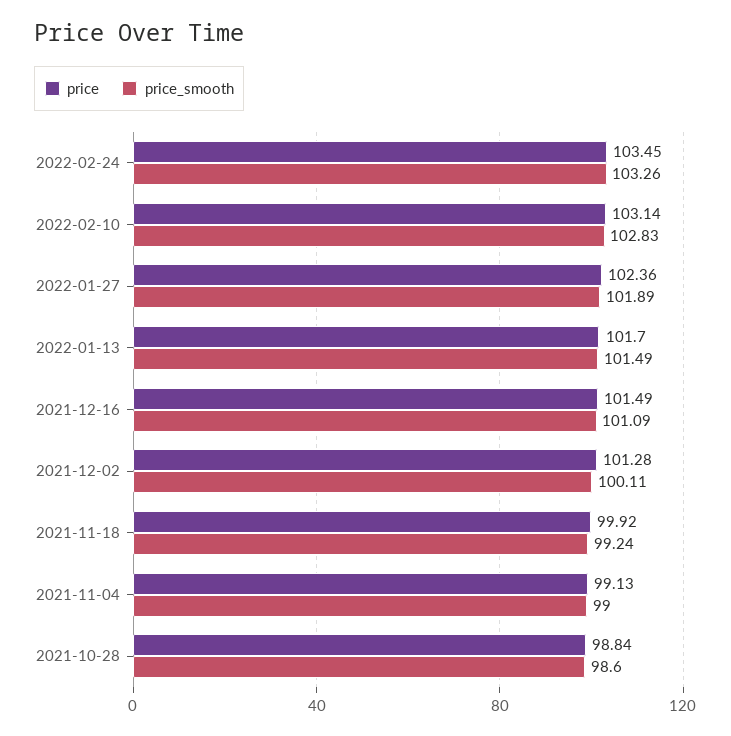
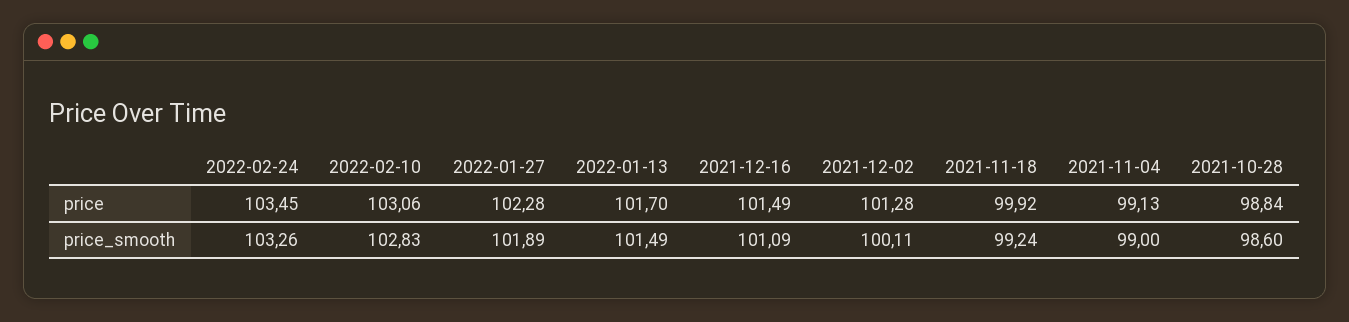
  {
    "price": {
      "2022-02-24": 103.45,
-     "2022-02-10": 103.14,
+     "2022-02-10": 103.06,
-     "2022-01-27": 102.36,
+     "2022-01-27": 102.28,
      "2022-01-13": 101.7,
      "2021-12-16": 101.49,
      "2021-12-02": 101.28,
      "2021-11-18": 99.92,
      "2021-11-04": 99.13,
      "2021-10-28": 98.84
    },
    "price_smooth": {
      "2022-02-24": 103.26,
      "2022-02-10": 102.83,
      "2022-01-27": 101.89,
      "2022-01-13": 101.49,
      "2021-12-16": 101.09,
      "2021-12-02": 100.11,
      "2021-11-18": 99.24,
      "2021-11-04": 99,
      "2021-10-28": 98.6
    }
  }

